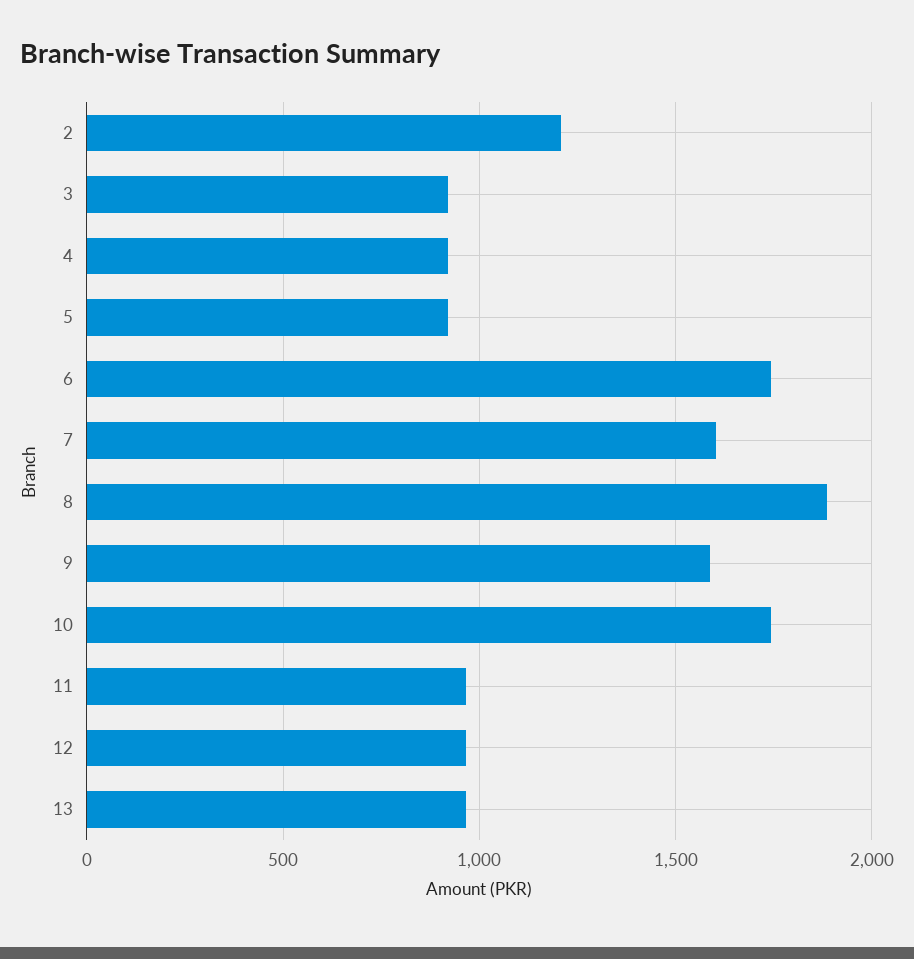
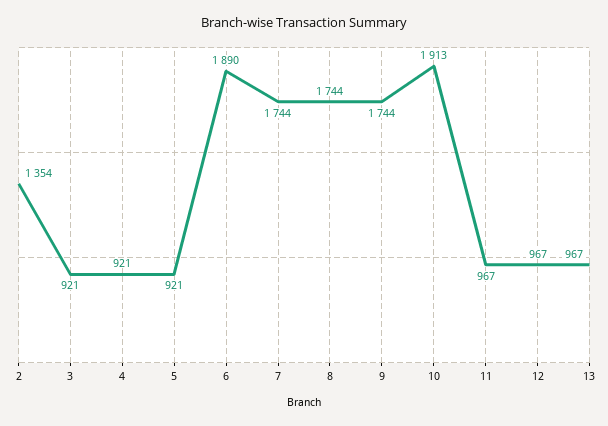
  {
-   "2": 1200,
+   "2": 1354,
    "3": 921,
    "4": 921,
    "5": 921,
-   "6": 1750,
+   "6": 1890,
-   "7": 1600,
+   "7": 1744,
-   "8": 1900,
+   "8": 1744,
-   "9": 1600,
+   "9": 1744,
-   "10": 1750,
+   "10": 1913,
    "11": 967,
    "12": 967,
    "13": 967
  }

